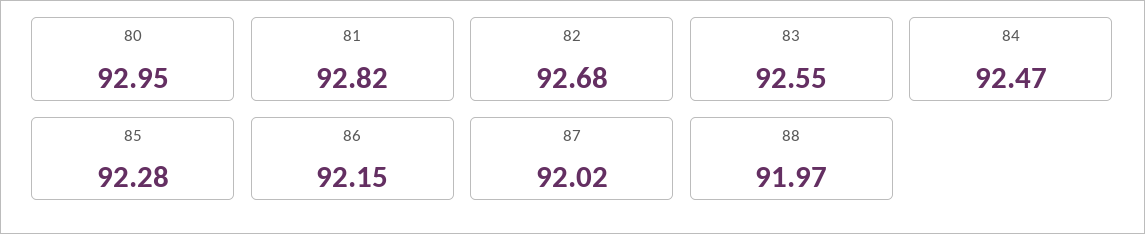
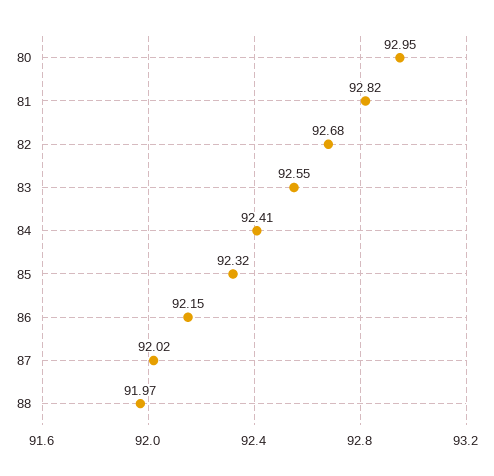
  {
    "80": 92.95,
    "81": 92.82,
    "82": 92.68,
    "83": 92.55,
-   "84": 92.47,
+   "84": 92.41,
-   "85": 92.28,
+   "85": 92.32,
    "86": 92.15,
    "87": 92.02,
    "88": 91.97
  }

